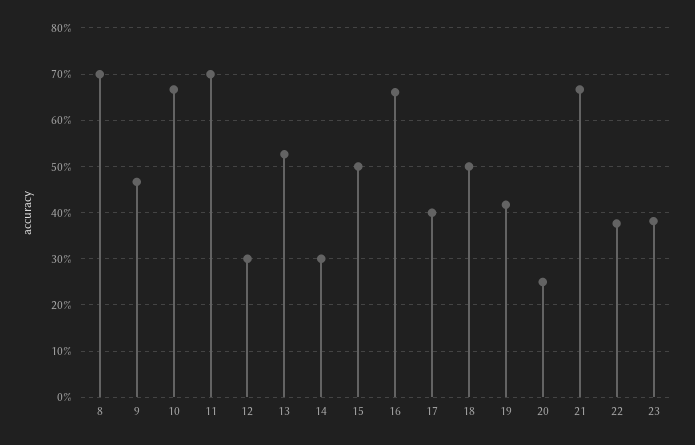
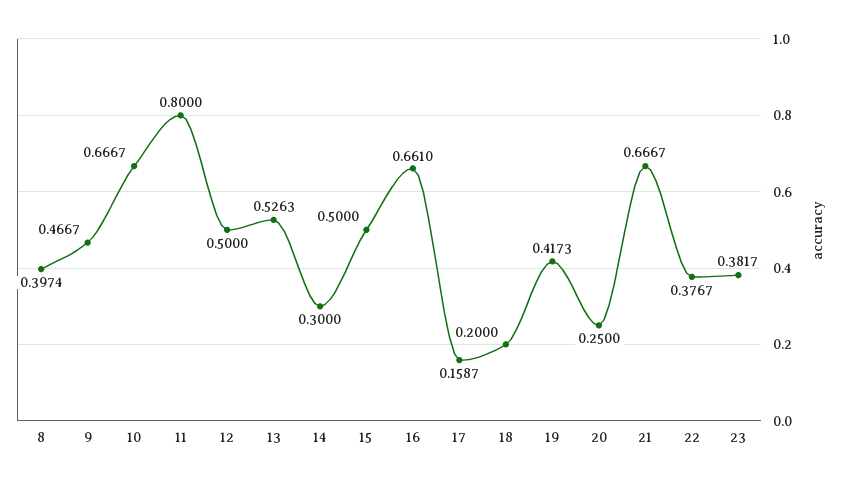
  {
-   "8": 0.7,
+   "8": 0.3974,
    "9": 0.4667,
    "10": 0.6667,
-   "11": 0.7,
+   "11": 0.8,
-   "12": 0.3,
+   "12": 0.5,
    "13": 0.5263,
    "14": 0.3,
    "15": 0.5,
    "16": 0.661,
-   "17": 0.4,
+   "17": 0.1587,
-   "18": 0.5,
+   "18": 0.2,
    "19": 0.4173,
    "20": 0.25,
    "21": 0.6667,
    "22": 0.3767,
    "23": 0.3817
  }

